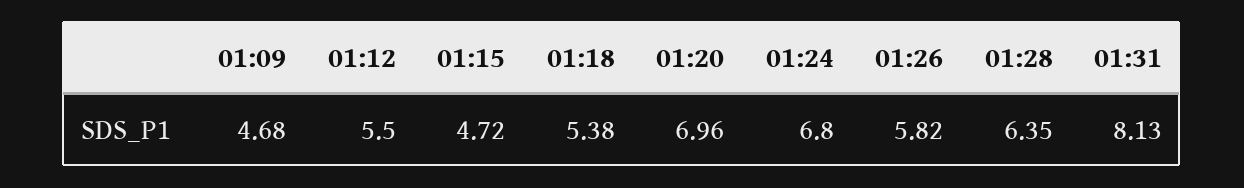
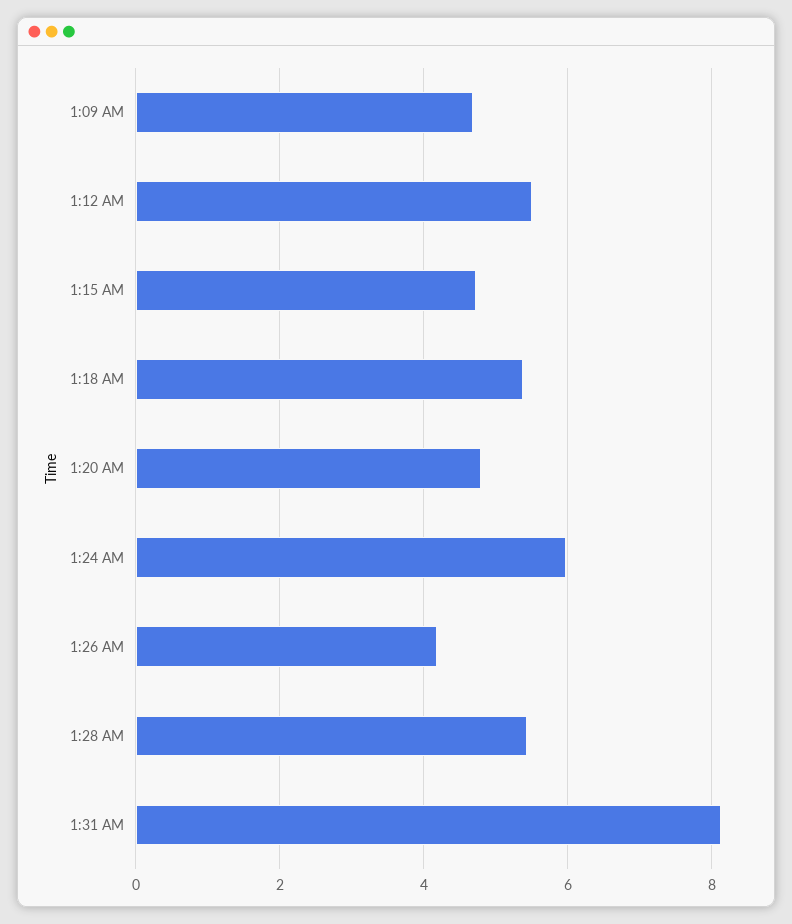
  {
    "01:09": 4.68,
    "01:12": 5.5,
    "01:15": 4.72,
    "01:18": 5.38,
-   "01:20": 6.96,
+   "01:20": 4.8,
-   "01:24": 6.8,
+   "01:24": 6,
-   "01:26": 5.82,
+   "01:26": 4.2,
-   "01:28": 6.35,
+   "01:28": 5.4,
    "01:31": 8.13
  }

